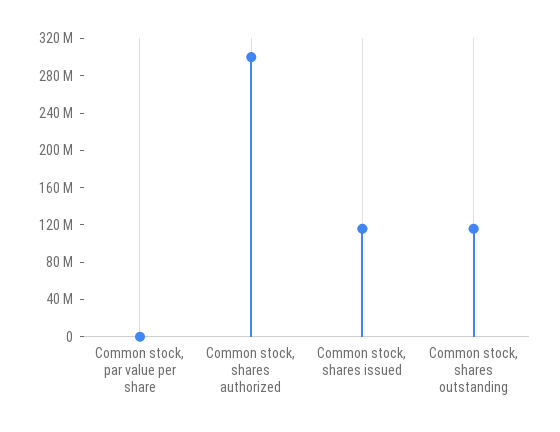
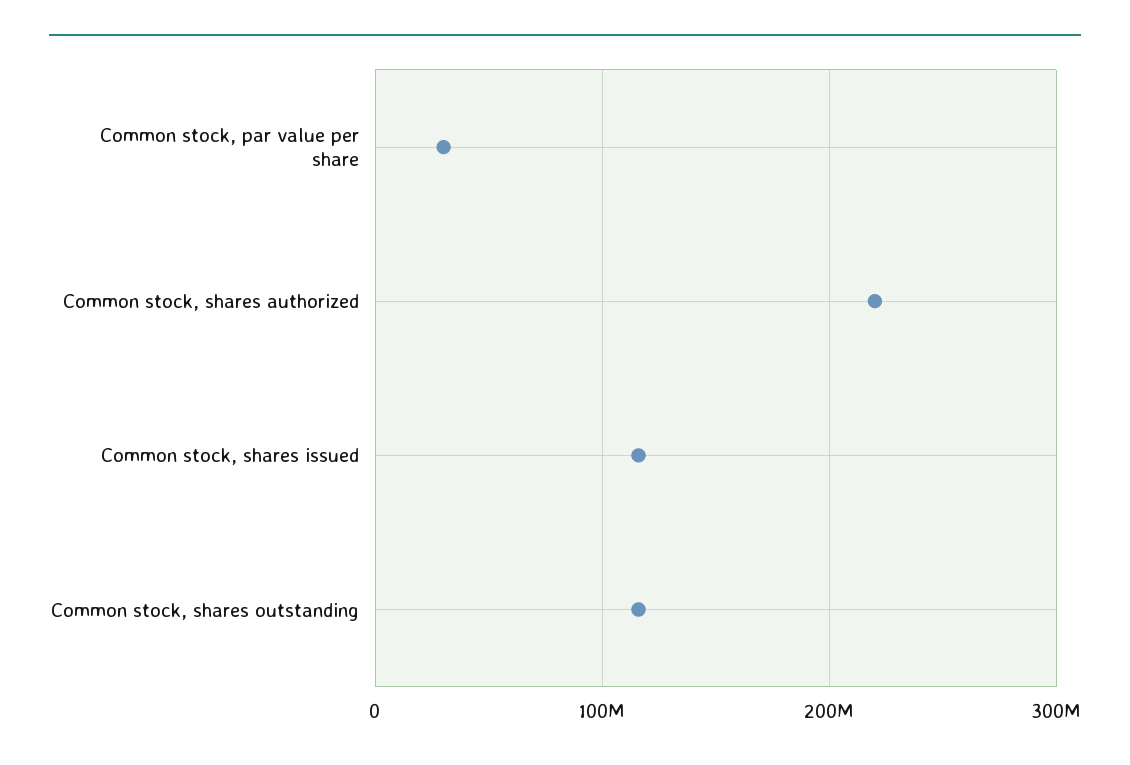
  {
-   "Common stock, par value per share": 0,
+   "Common stock, par value per share": 30000000,
-   "Common stock, shares authorized": 300000000,
+   "Common stock, shares authorized": 220000000,
    "Common stock, shares issued": 120000000,
    "Common stock, shares outstanding": 120000000
  }

